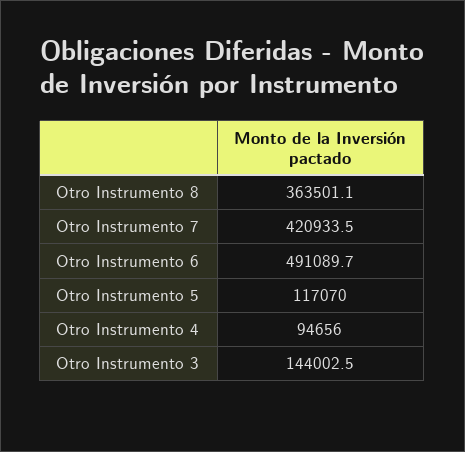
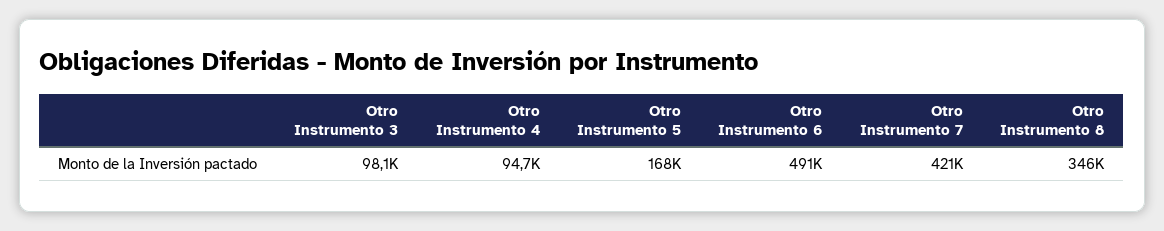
  {
-   "Otro Instrumento 8": 363501.1,
+   "Otro Instrumento 8": 346000,
    "Otro Instrumento 7": 420933.5,
    "Otro Instrumento 6": 491089.7,
-   "Otro Instrumento 5": 117070,
+   "Otro Instrumento 5": 168000,
    "Otro Instrumento 4": 94656,
-   "Otro Instrumento 3": 144002.5
+   "Otro Instrumento 3": 98100
  }

